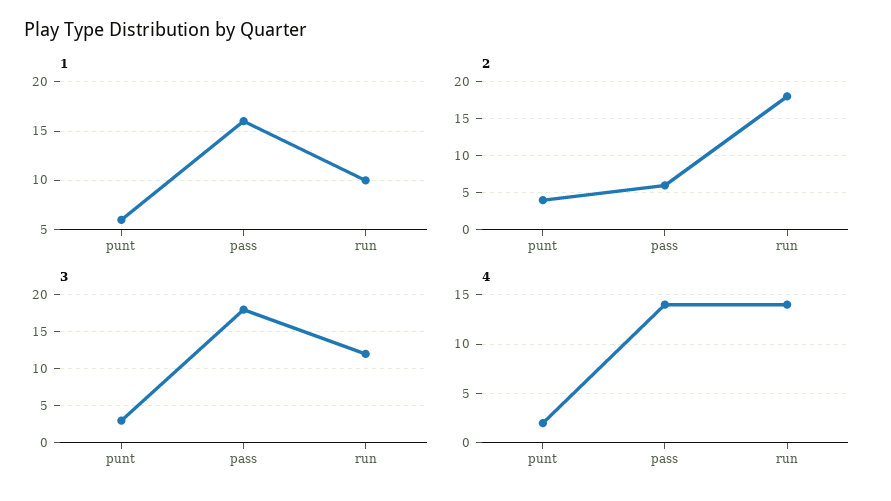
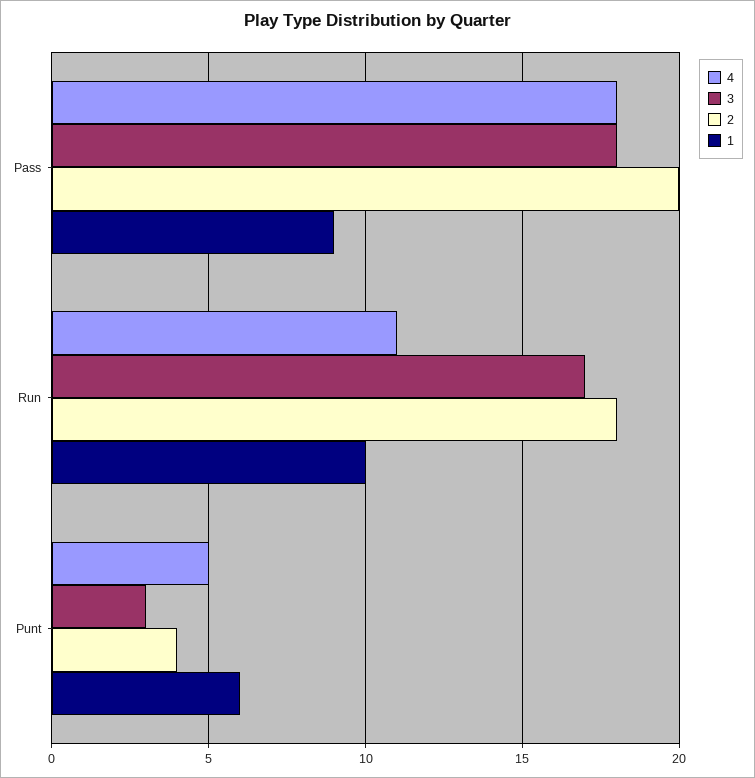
  {
    "1": {
      "punt": 6,
-     "pass": 16,
+     "pass": 9,
      "run": 10
    },
    "2": {
      "punt": 4,
-     "pass": 6,
+     "pass": 20,
      "run": 18
    },
    "3": {
      "punt": 3,
      "pass": 18,
-     "run": 12
+     "run": 17
    },
    "4": {
-     "punt": 2,
+     "punt": 5,
-     "pass": 14,
+     "pass": 18,
-     "run": 14
+     "run": 11
    }
  }

